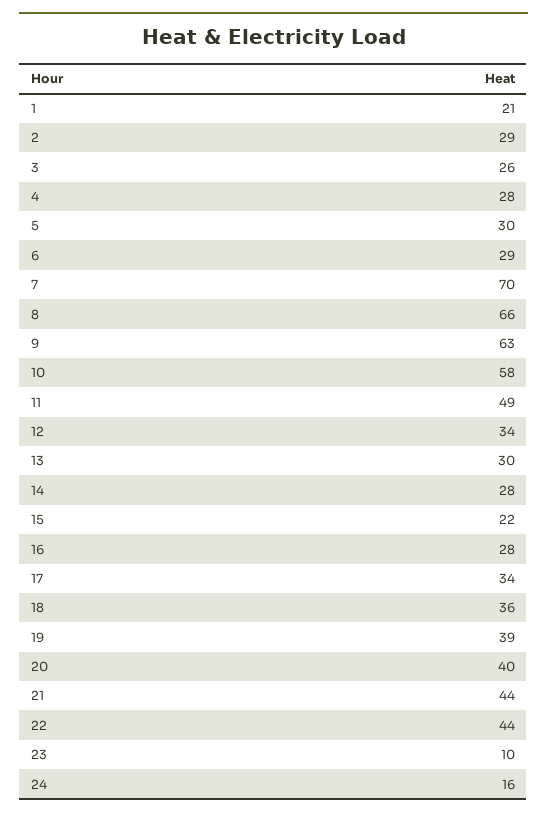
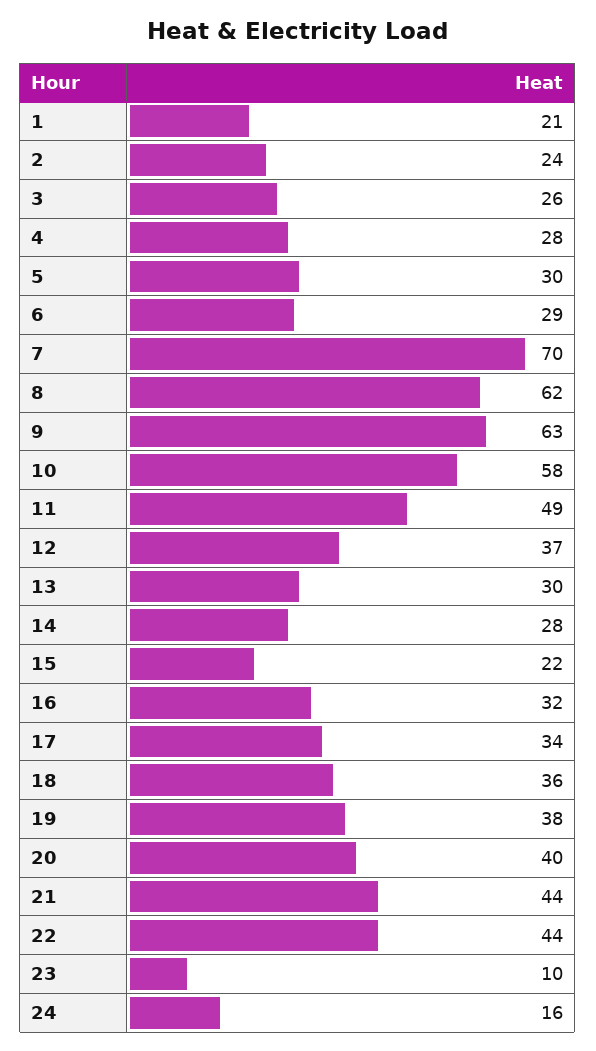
  {
    "1": 21,
-   "2": 29,
+   "2": 24,
    "3": 26,
    "4": 28,
    "5": 30,
    "6": 29,
    "7": 70,
-   "8": 66,
+   "8": 62,
    "9": 63,
    "10": 58,
    "11": 49,
-   "12": 34,
+   "12": 37,
    "13": 30,
    "14": 28,
    "15": 22,
-   "16": 28,
+   "16": 32,
    "17": 34,
    "18": 36,
-   "19": 39,
+   "19": 38,
    "20": 40,
    "21": 44,
    "22": 44,
    "23": 10,
    "24": 16
  }

